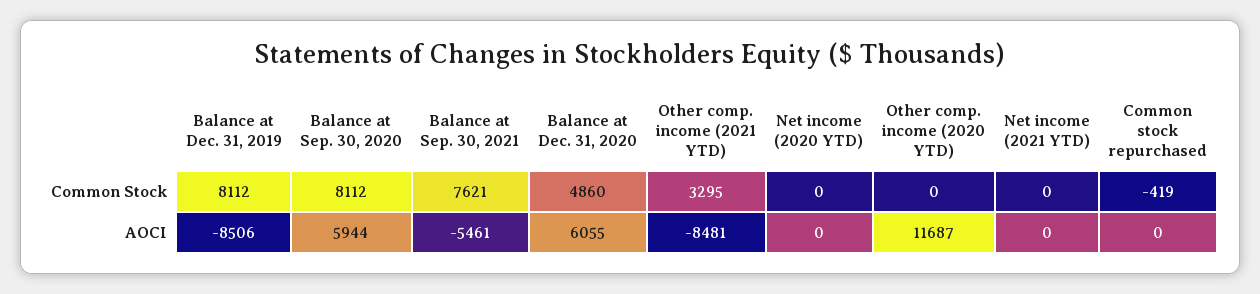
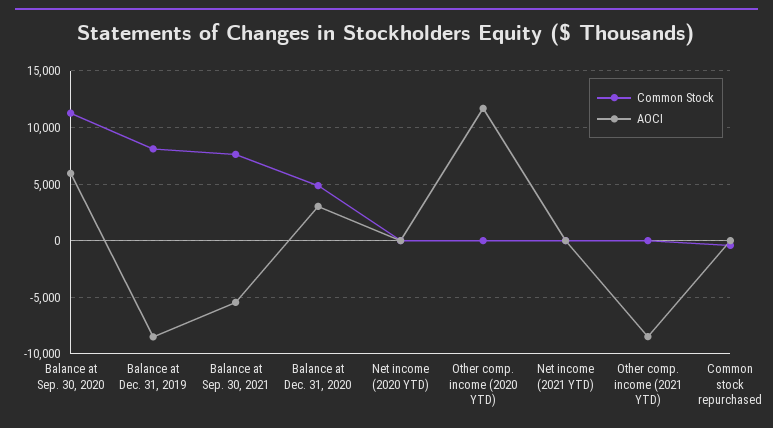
  {
    "Common Stock": {
      "Balance at Dec. 31, 2019": 8112,
-     "Balance at Sep. 30, 2020": 8112,
+     "Balance at Sep. 30, 2020": 11000,
      "Balance at Sep. 30, 2021": 7621,
      "Balance at Dec. 31, 2020": 4860,
-     "Other comp. income (2021 YTD)": 3295,
+     "Other comp. income (2021 YTD)": 0,
      "Net income (2020 YTD)": 0,
      "Other comp. income (2020 YTD)": 0,
      "Net income (2021 YTD)": 0,
      "Common stock repurchased": -419
    },
    "AOCI": {
      "Balance at Dec. 31, 2019": -8506,
      "Balance at Sep. 30, 2020": 5944,
      "Balance at Sep. 30, 2021": -5461,
-     "Balance at Dec. 31, 2020": 6055,
+     "Balance at Dec. 31, 2020": 3000,
      "Other comp. income (2021 YTD)": -8481,
      "Net income (2020 YTD)": 0,
      "Other comp. income (2020 YTD)": 11687,
      "Net income (2021 YTD)": 0,
      "Common stock repurchased": 0
    }
  }

